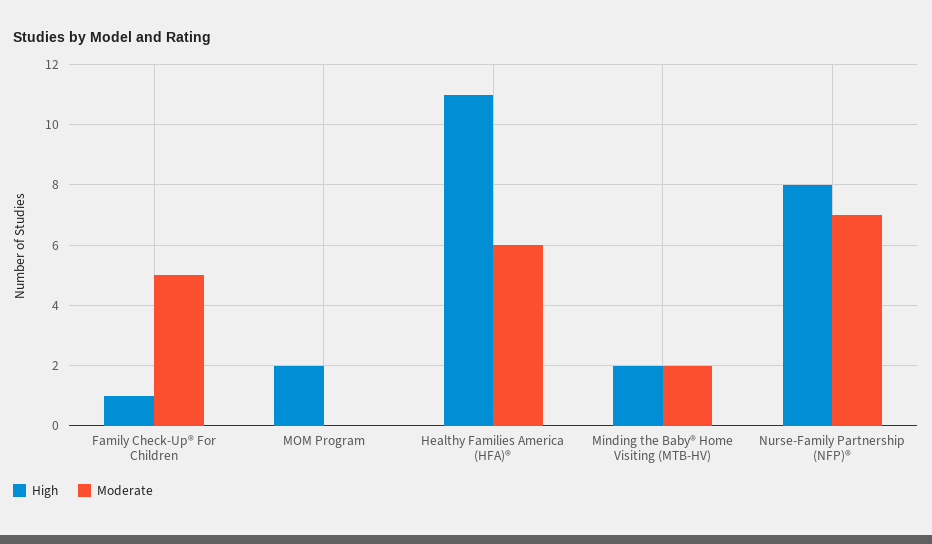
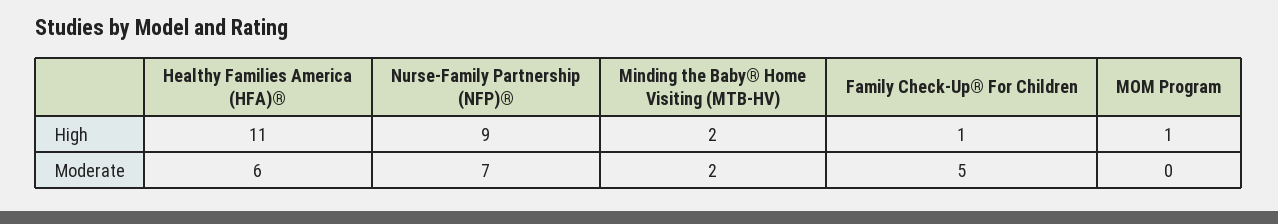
  {
    "High": {
      "Family Check-Up® For Children": 1,
-     "MOM Program": 2,
+     "MOM Program": 1,
      "Healthy Families America (HFA)®": 11,
      "Minding the Baby® Home Visiting (MTB-HV)": 2,
-     "Nurse-Family Partnership (NFP)®": 8
+     "Nurse-Family Partnership (NFP)®": 9
    },
    "Moderate": {
      "Family Check-Up® For Children": 5,
      "MOM Program": 0,
      "Healthy Families America (HFA)®": 6,
      "Minding the Baby® Home Visiting (MTB-HV)": 2,
      "Nurse-Family Partnership (NFP)®": 7
    }
  }

